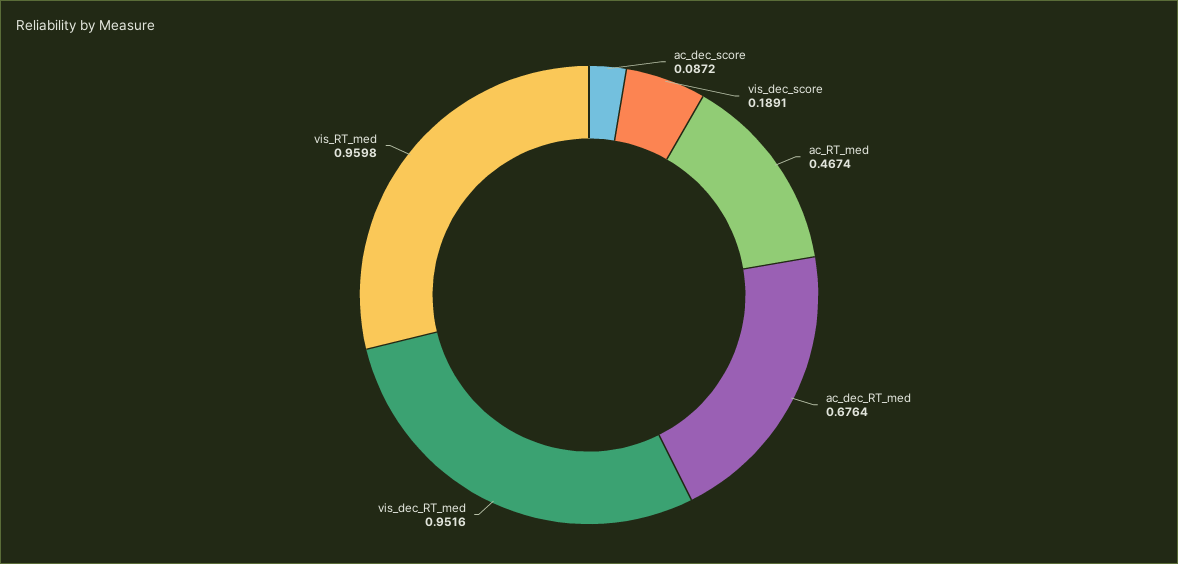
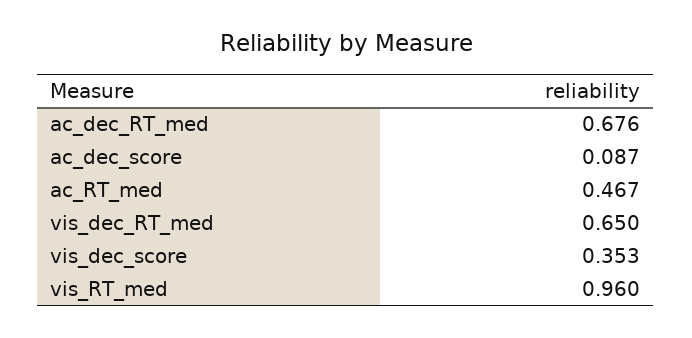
  {
    "ac_dec_score": 0.0872,
-   "vis_dec_score": 0.1891,
+   "vis_dec_score": 0.353,
    "ac_RT_med": 0.4674,
    "ac_dec_RT_med": 0.6764,
-   "vis_dec_RT_med": 0.9516,
+   "vis_dec_RT_med": 0.65,
    "vis_RT_med": 0.9598
  }

